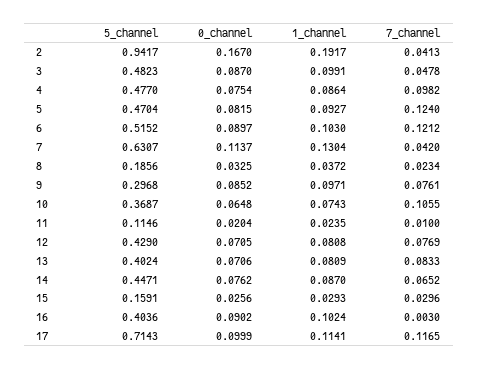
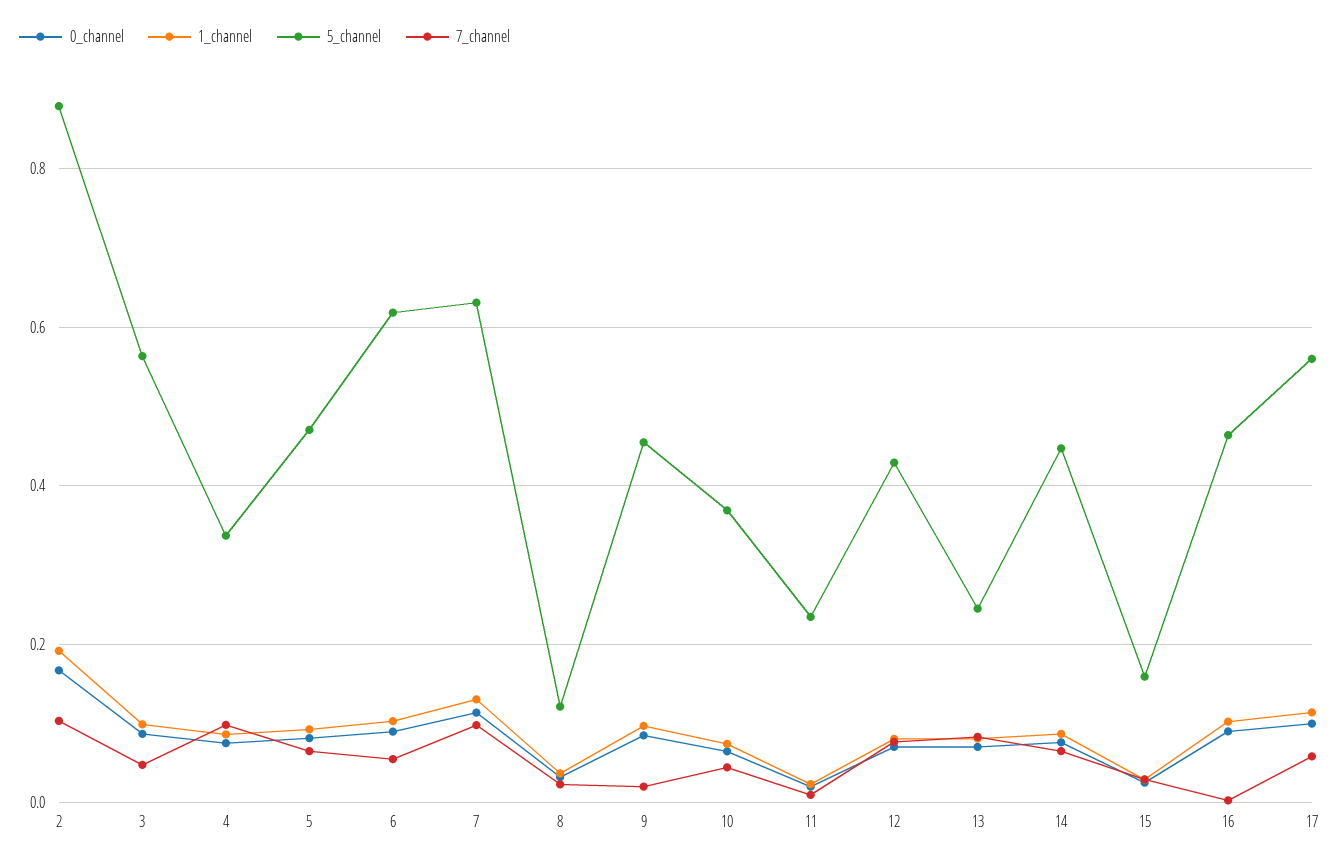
  {
    "5_channel": {
-     "2": 0.9417,
+     "2": 0.88,
-     "3": 0.4823,
+     "3": 0.56,
-     "4": 0.477,
+     "4": 0.34,
      "5": 0.4704,
-     "6": 0.5152,
+     "6": 0.62,
      "7": 0.6307,
-     "8": 0.1856,
+     "8": 0.12,
-     "9": 0.2968,
+     "9": 0.46,
      "10": 0.3687,
-     "11": 0.1146,
+     "11": 0.24,
      "12": 0.429,
-     "13": 0.4024,
+     "13": 0.24,
      "14": 0.4471,
      "15": 0.1591,
-     "16": 0.4036,
+     "16": 0.46,
-     "17": 0.7143
+     "17": 0.56
    },
    "0_channel": {
      "2": 0.167,
      "3": 0.087,
      "4": 0.0754,
      "5": 0.0815,
      "6": 0.0897,
      "7": 0.1137,
      "8": 0.0325,
      "9": 0.0852,
      "10": 0.0648,
      "11": 0.0204,
      "12": 0.0705,
      "13": 0.0706,
      "14": 0.0762,
      "15": 0.0256,
      "16": 0.0902,
      "17": 0.0999
    },
    "1_channel": {
      "2": 0.1917,
      "3": 0.0991,
      "4": 0.0864,
      "5": 0.0927,
      "6": 0.103,
      "7": 0.1304,
      "8": 0.0372,
      "9": 0.0971,
      "10": 0.0743,
      "11": 0.0235,
      "12": 0.0808,
      "13": 0.0809,
      "14": 0.087,
      "15": 0.0293,
      "16": 0.1024,
      "17": 0.1141
    },
    "7_channel": {
-     "2": 0.0413,
+     "2": 0.1,
      "3": 0.0478,
      "4": 0.0982,
-     "5": 0.124,
+     "5": 0.06,
-     "6": 0.1212,
+     "6": 0.06,
-     "7": 0.042,
+     "7": 0.1,
      "8": 0.0234,
-     "9": 0.0761,
+     "9": 0.02,
-     "10": 0.1055,
+     "10": 0.04,
      "11": 0.01,
      "12": 0.0769,
      "13": 0.0833,
      "14": 0.0652,
      "15": 0.0296,
      "16": 0.003,
-     "17": 0.1165
+     "17": 0.06
    }
  }

